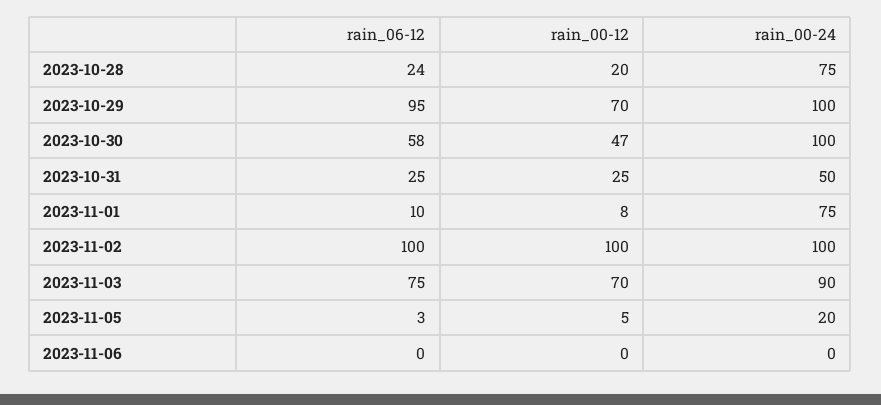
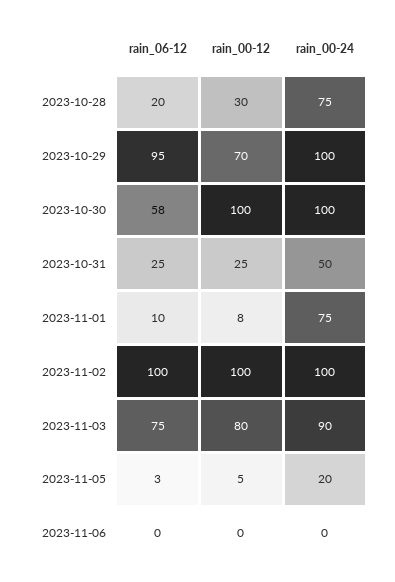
  {
    "rain_06-12": {
-     "2023-10-28": 24,
+     "2023-10-28": 20,
      "2023-10-29": 95,
      "2023-10-30": 58,
      "2023-10-31": 25,
      "2023-11-01": 10,
      "2023-11-02": 100,
      "2023-11-03": 75,
      "2023-11-05": 3,
      "2023-11-06": 0
    },
    "rain_00-12": {
-     "2023-10-28": 20,
+     "2023-10-28": 30,
      "2023-10-29": 70,
-     "2023-10-30": 47,
+     "2023-10-30": 100,
      "2023-10-31": 25,
      "2023-11-01": 8,
      "2023-11-02": 100,
-     "2023-11-03": 70,
+     "2023-11-03": 80,
      "2023-11-05": 5,
      "2023-11-06": 0
    },
    "rain_00-24": {
      "2023-10-28": 75,
      "2023-10-29": 100,
      "2023-10-30": 100,
      "2023-10-31": 50,
      "2023-11-01": 75,
      "2023-11-02": 100,
      "2023-11-03": 90,
      "2023-11-05": 20,
      "2023-11-06": 0
    }
  }

